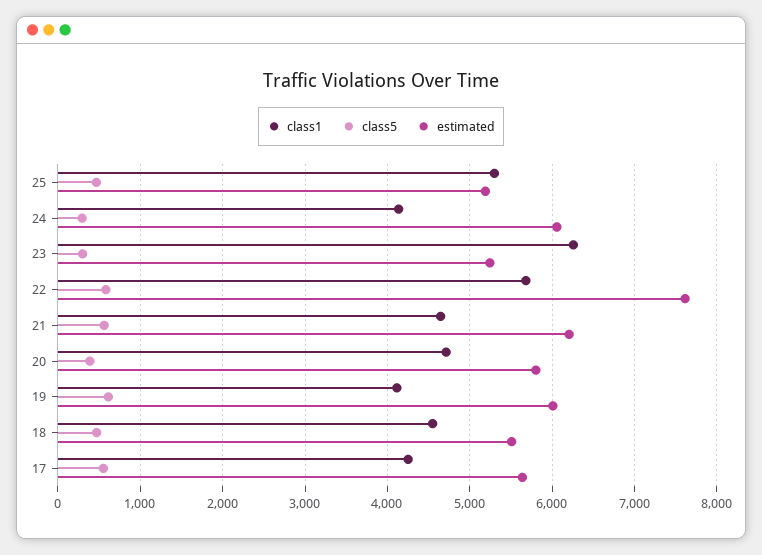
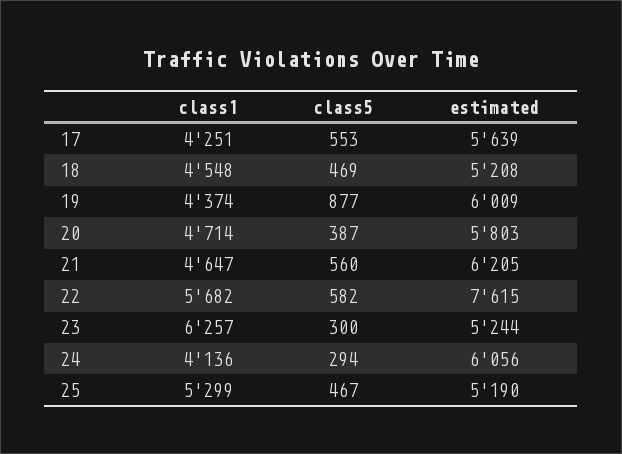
  {
    "class1": {
      "25": 5299,
      "24": 4136,
      "23": 6257,
      "22": 5682,
      "21": 4647,
      "20": 4714,
-     "19": 4100,
+     "19": 4374,
      "18": 4548,
      "17": 4251
    },
    "class5": {
      "25": 467,
      "24": 294,
      "23": 300,
      "22": 582,
      "21": 560,
      "20": 387,
-     "19": 600,
+     "19": 877,
      "18": 469,
      "17": 553
    },
    "estimated": {
      "25": 5190,
      "24": 6056,
      "23": 5244,
      "22": 7615,
      "21": 6205,
      "20": 5803,
      "19": 6009,
-     "18": 5500,
+     "18": 5208,
      "17": 5639
    }
  }

